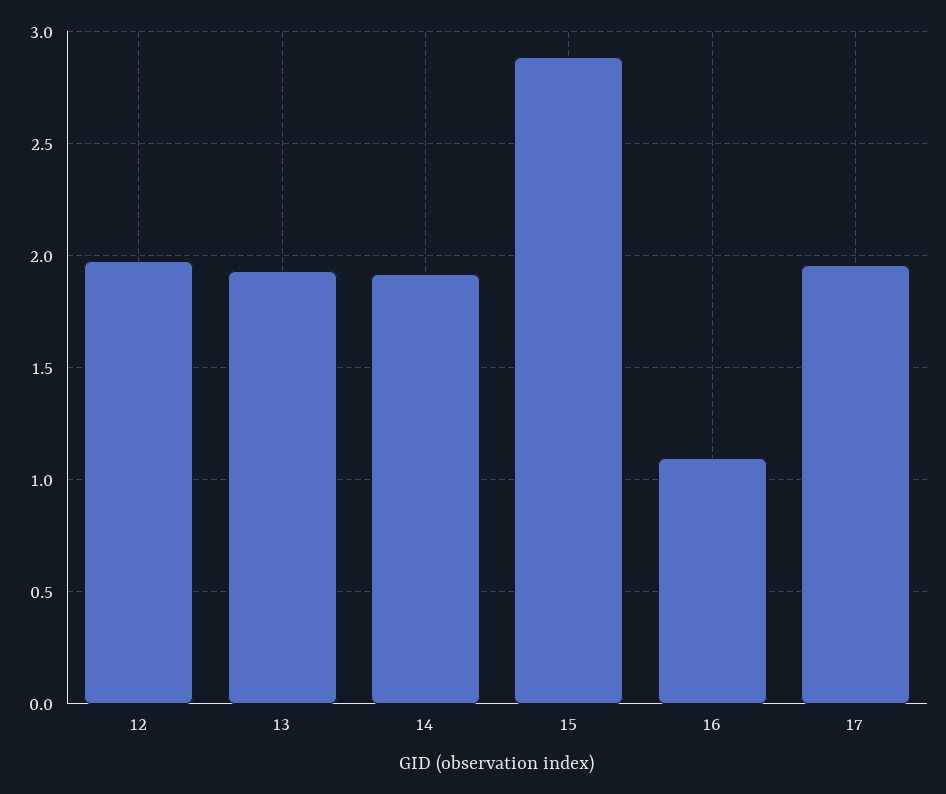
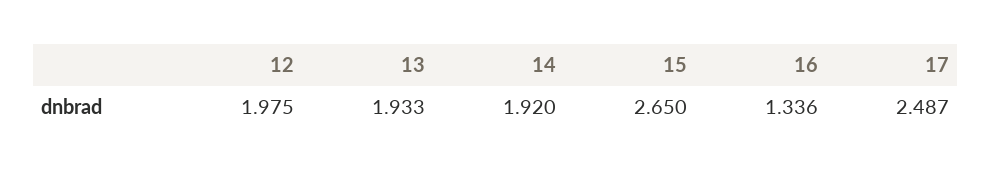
  {
    "12": 1.975,
    "13": 1.933,
    "14": 1.92,
-   "15": 2.9,
+   "15": 2.65,
-   "16": 1.1,
+   "16": 1.336,
-   "17": 1.95
+   "17": 2.487
  }

